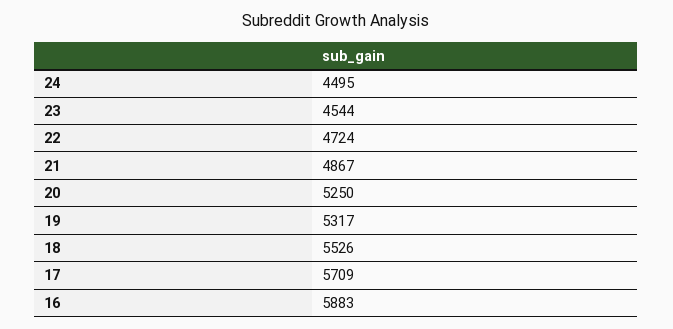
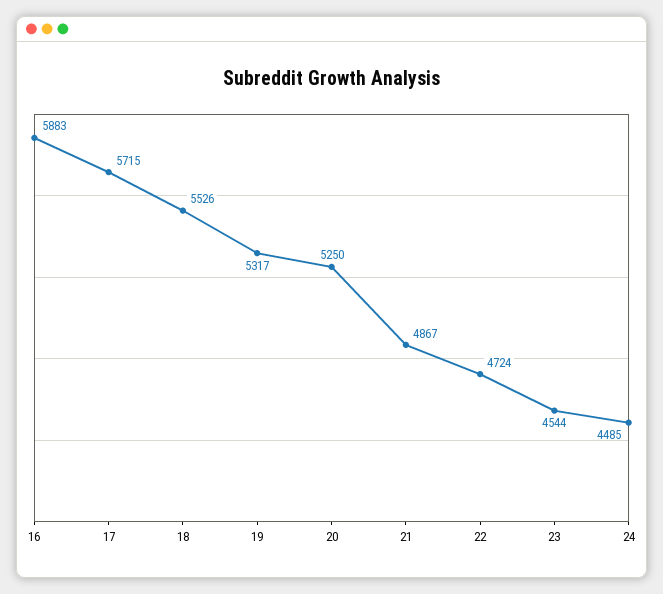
  {
-   "24": 4495,
+   "24": 4485,
    "23": 4544,
    "22": 4724,
    "21": 4867,
    "20": 5250,
    "19": 5317,
    "18": 5526,
-   "17": 5709,
+   "17": 5715,
    "16": 5883
  }

